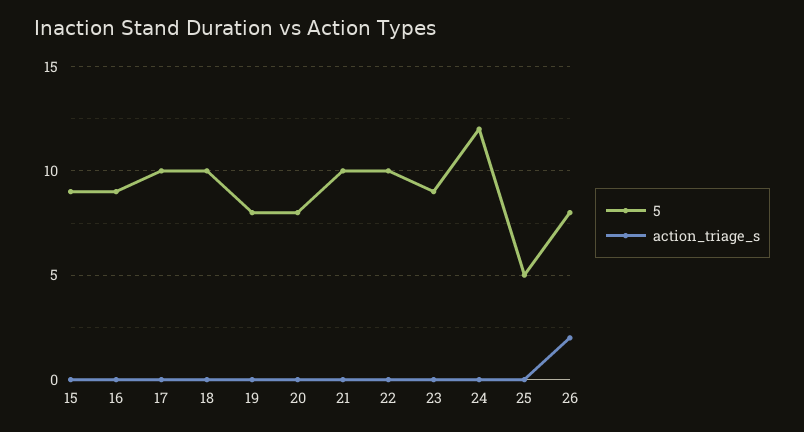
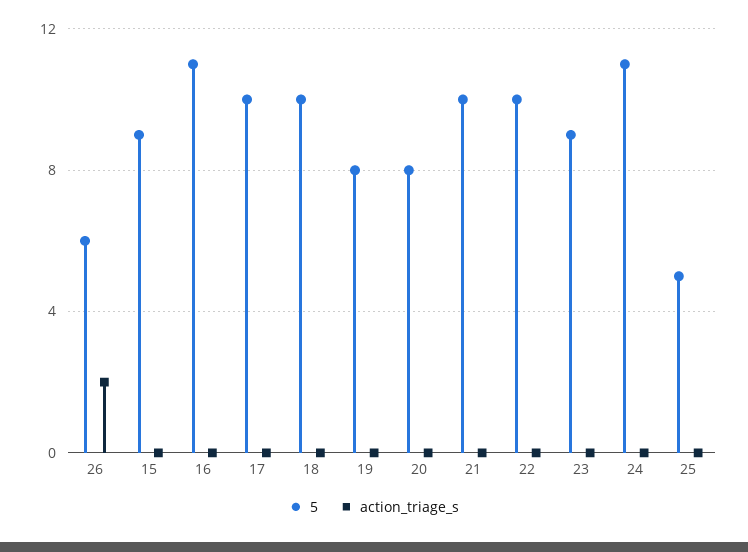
  {
    "5": {
      "15": 9,
-     "16": 9,
+     "16": 11,
      "17": 10,
      "18": 10,
      "19": 8,
      "20": 8,
      "21": 10,
      "22": 10,
      "23": 9,
-     "24": 12,
+     "24": 11,
      "25": 5,
-     "26": 8
+     "26": 6
    },
    "action_triage_s": {
      "15": 0,
      "16": 0,
      "17": 0,
      "18": 0,
      "19": 0,
      "20": 0,
      "21": 0,
      "22": 0,
      "23": 0,
      "24": 0,
      "25": 0,
      "26": 2
    }
  }

